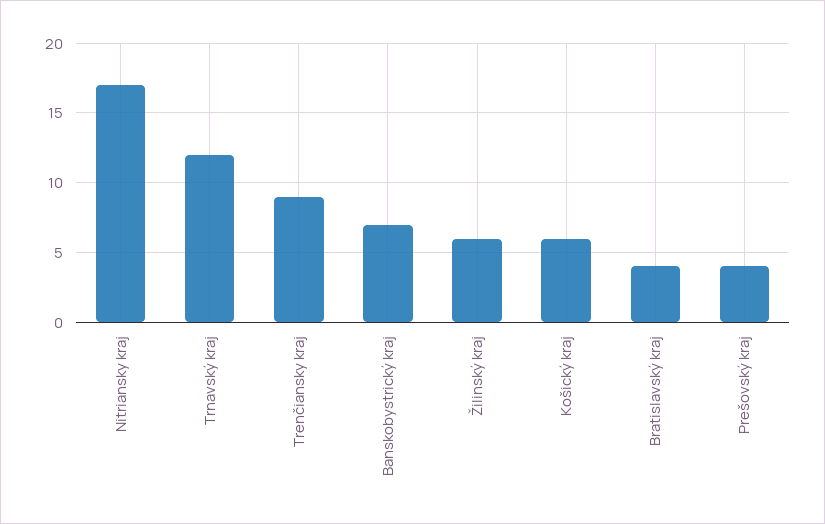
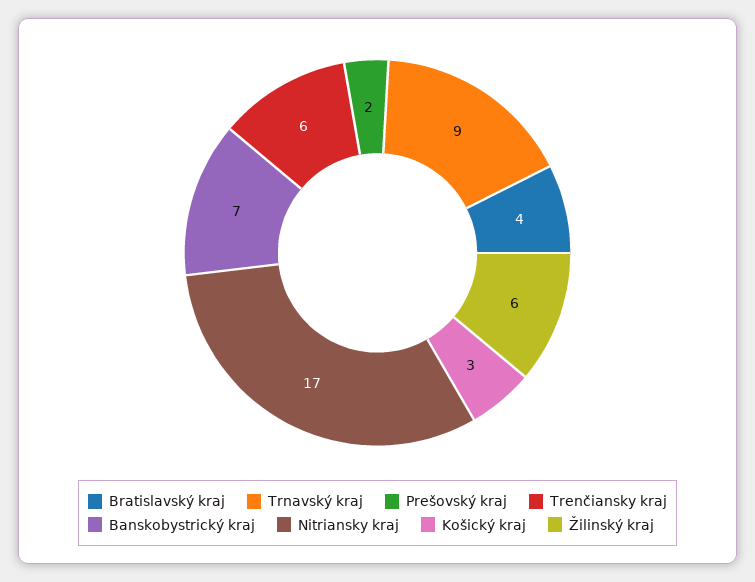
  {
    "Nitriansky kraj": 17,
-   "Trnavský kraj": 12,
+   "Trnavský kraj": 9,
-   "Trenčiansky kraj": 9,
+   "Trenčiansky kraj": 6,
    "Banskobystrický kraj": 7,
    "Žilinský kraj": 6,
-   "Košický kraj": 6,
+   "Košický kraj": 3,
    "Bratislavský kraj": 4,
-   "Prešovský kraj": 4
+   "Prešovský kraj": 2
  }

